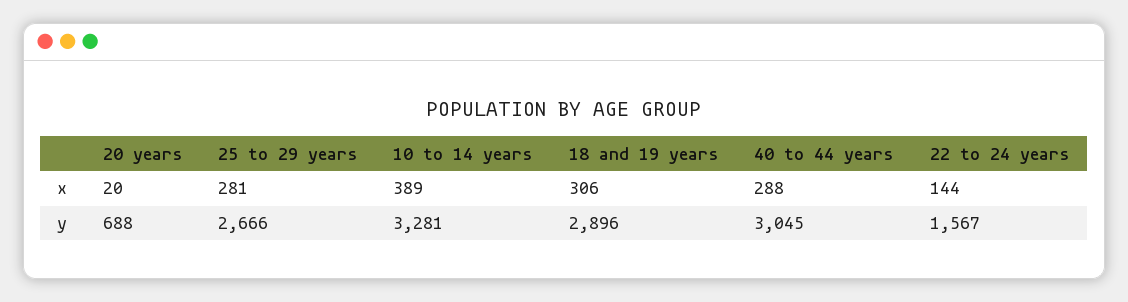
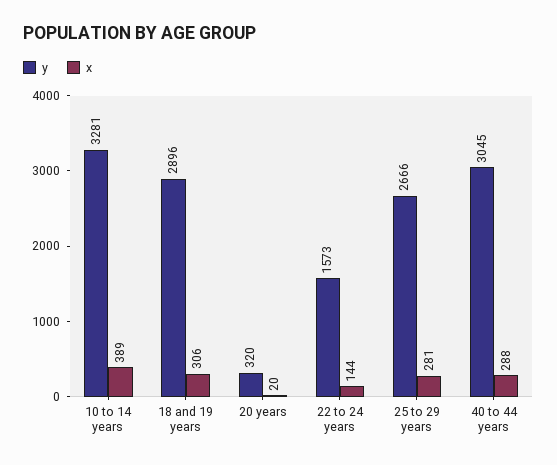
  {
    "x": {
      "20 years": 20,
      "25 to 29 years": 281,
      "10 to 14 years": 389,
      "18 and 19 years": 306,
      "40 to 44 years": 288,
      "22 to 24 years": 144
    },
    "y": {
-     "20 years": 688,
+     "20 years": 320,
      "25 to 29 years": 2666,
      "10 to 14 years": 3281,
      "18 and 19 years": 2896,
      "40 to 44 years": 3045,
-     "22 to 24 years": 1567
+     "22 to 24 years": 1573
    }
  }

